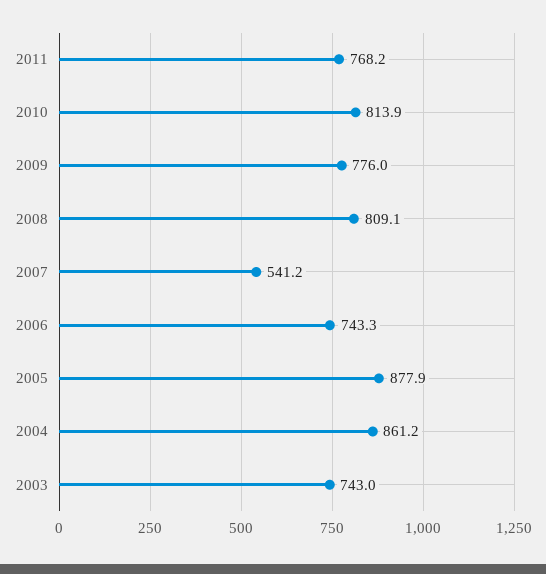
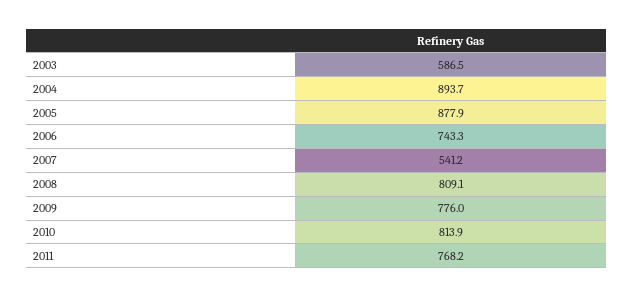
  {
    "2011": 768.2,
    "2010": 813.9,
    "2009": 776,
    "2008": 809.1,
    "2007": 541.2,
    "2006": 743.3,
    "2005": 877.9,
-   "2004": 861.2,
+   "2004": 893.7,
-   "2003": 743
+   "2003": 586.5
  }

